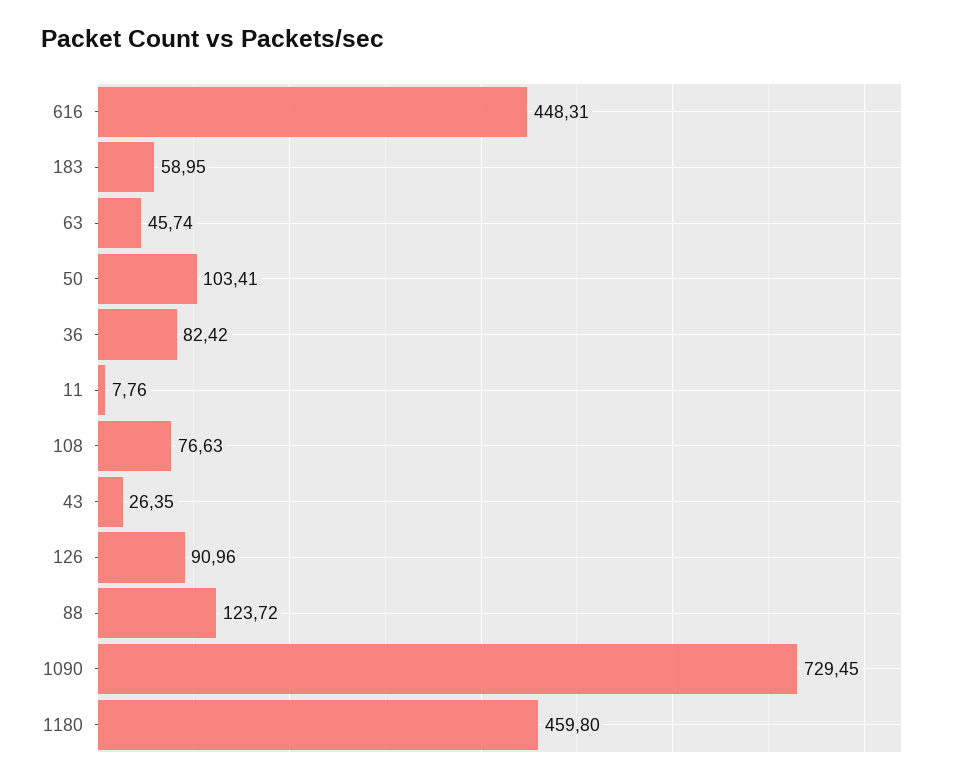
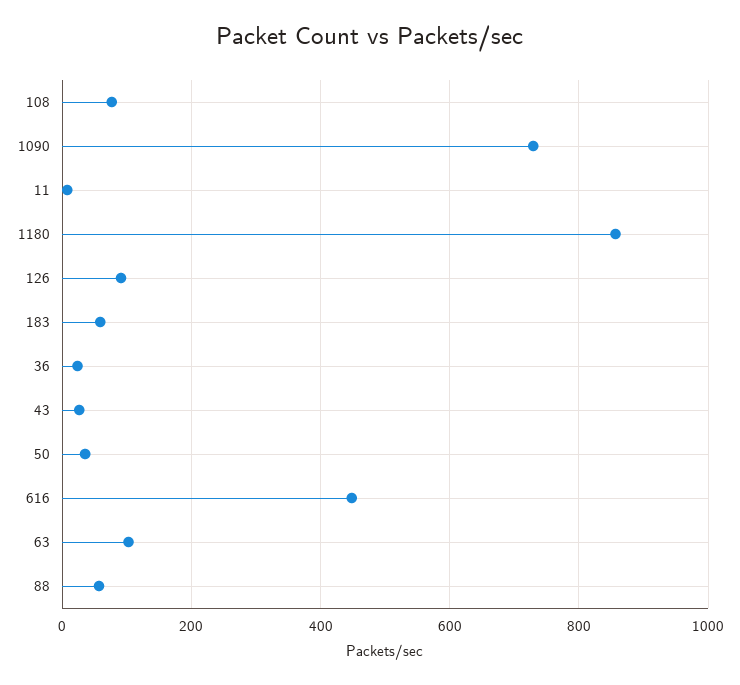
  {
    "616": 448.31,
    "183": 58.95,
-   "63": 45.74,
+   "63": 100,
-   "50": 103.41,
+   "50": 40,
-   "36": 82.42,
+   "36": 20,
    "11": 7.76,
    "108": 76.63,
    "43": 26.35,
    "126": 90.96,
-   "88": 123.72,
+   "88": 60,
    "1090": 729.45,
-   "1180": 459.8
+   "1180": 860
  }

